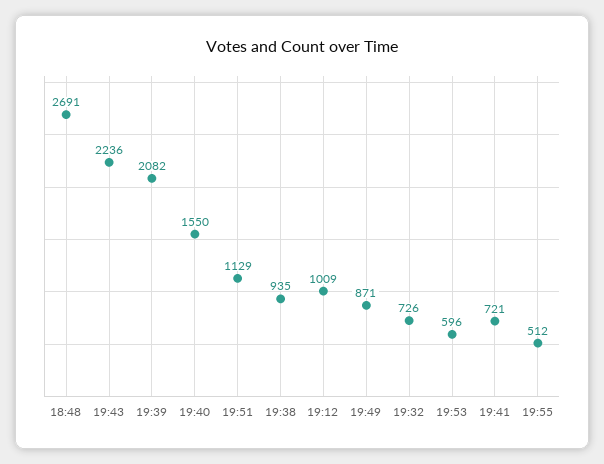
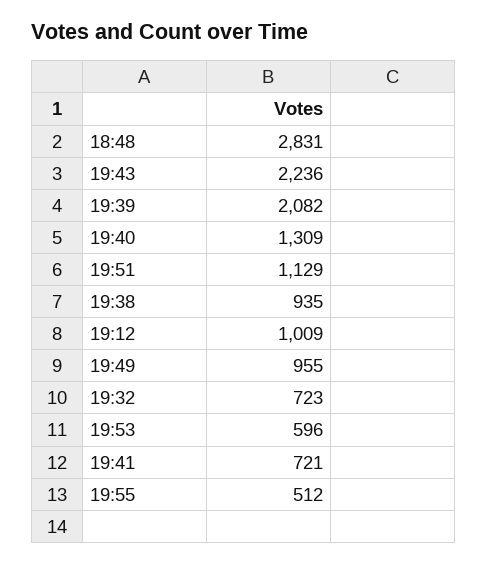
  {
-   "18:48": 2691,
+   "18:48": 2831,
    "19:43": 2236,
    "19:39": 2082,
-   "19:40": 1550,
+   "19:40": 1309,
    "19:51": 1129,
    "19:38": 935,
    "19:12": 1009,
-   "19:49": 871,
+   "19:49": 955,
-   "19:32": 726,
+   "19:32": 723,
    "19:53": 596,
    "19:41": 721,
    "19:55": 512
  }

